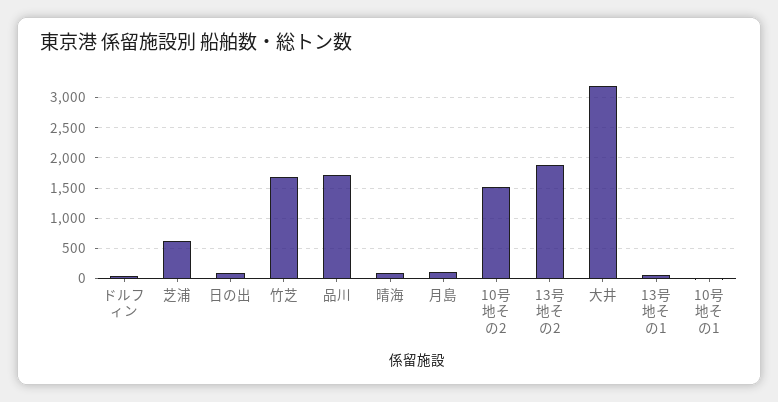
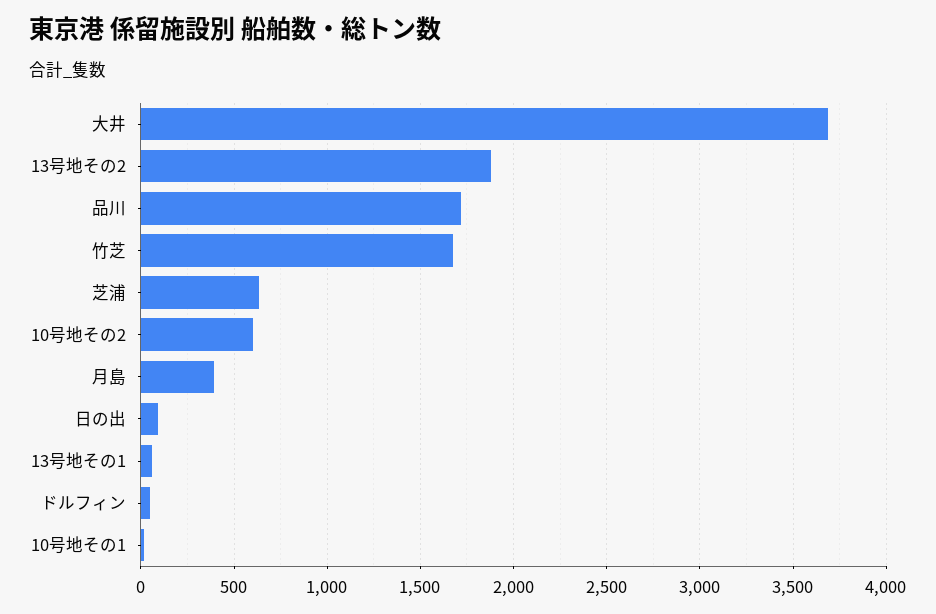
  {
    "ドルフィン": 50,
    "芝浦": 650,
    "日の出": 100,
    "竹芝": 1700,
    "品川": 1700,
-   "晴海": 100,
-   "月島": 100,
+   "月島": 400,
-   "10号地その2": 1500,
+   "10号地その2": 600,
    "13号地その2": 1900,
-   "大井": 3200,
+   "大井": 3700,
    "13号地その1": 50,
    "10号地その1": 0
  }

